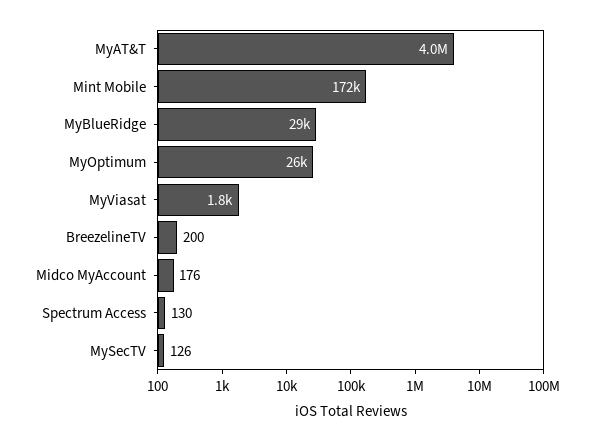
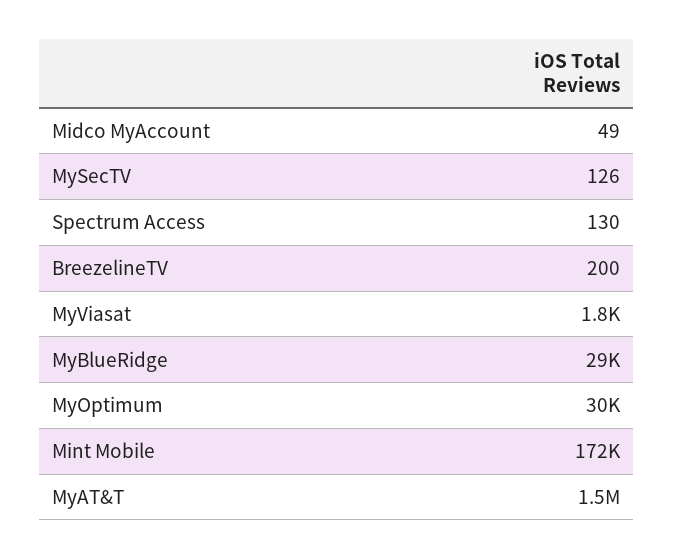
  {
-   "MyAT&T": 4000000,
+   "MyAT&T": 1500000,
    "Mint Mobile": 172000,
    "MyBlueRidge": 29000,
-   "MyOptimum": 26000,
+   "MyOptimum": 30000,
    "MyViasat": 1800,
    "BreezelineTV": 200,
-   "Midco MyAccount": 176,
+   "Midco MyAccount": 49,
    "Spectrum Access": 130,
    "MySecTV": 126
  }

